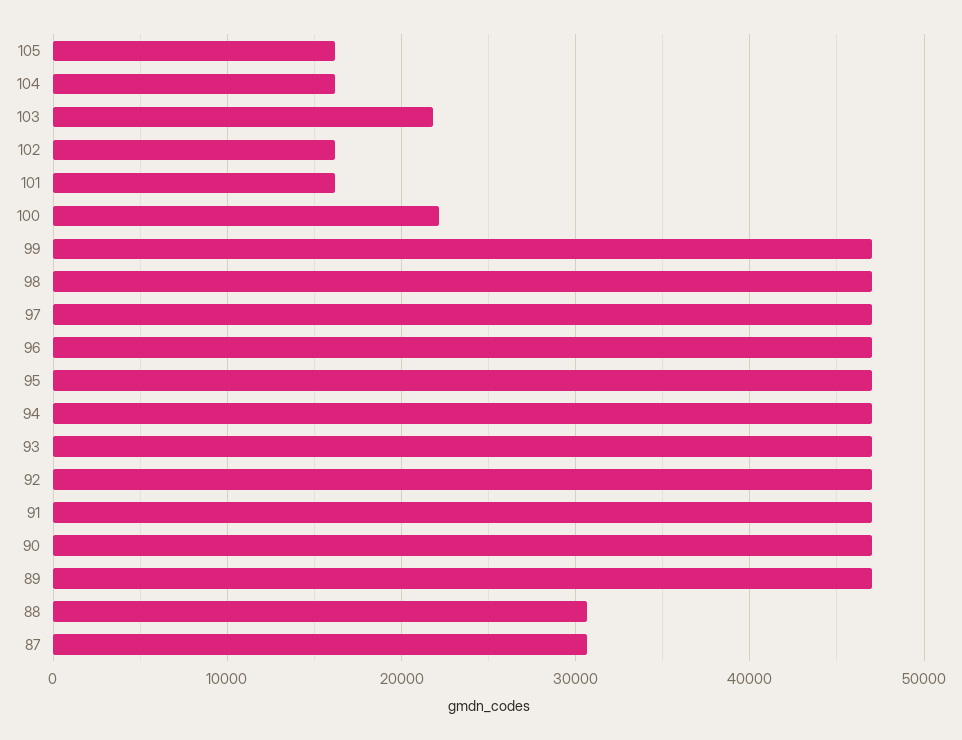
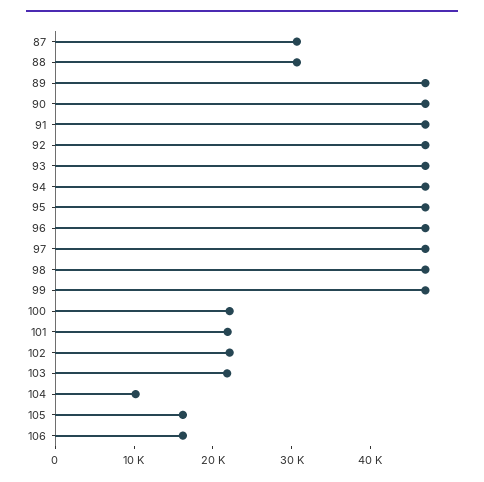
  {
    "105": 16000,
-   "104": 16000,
+   "104": 10000,
    "103": 22000,
-   "102": 16000,
+   "102": 22000,
-   "101": 16000,
+   "101": 22000,
    "100": 22000,
    "99": 47000,
    "98": 47000,
    "97": 47000,
    "96": 47000,
    "95": 47000,
    "94": 47000,
    "93": 47000,
    "92": 47000,
    "91": 47000,
    "90": 47000,
    "89": 47000,
    "88": 31000,
-   "87": 31000
+   "87": 31000,
+   "106": 16000
  }

